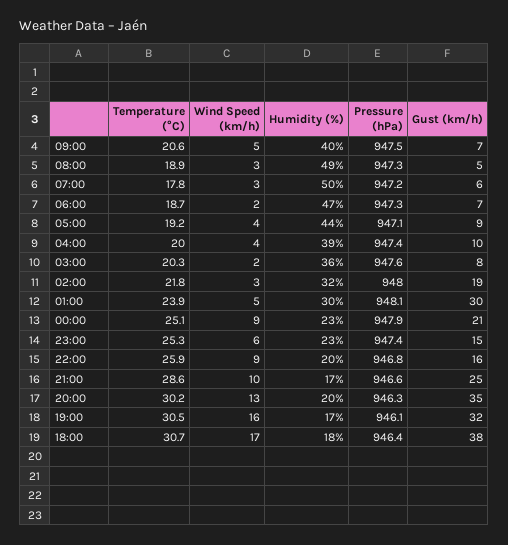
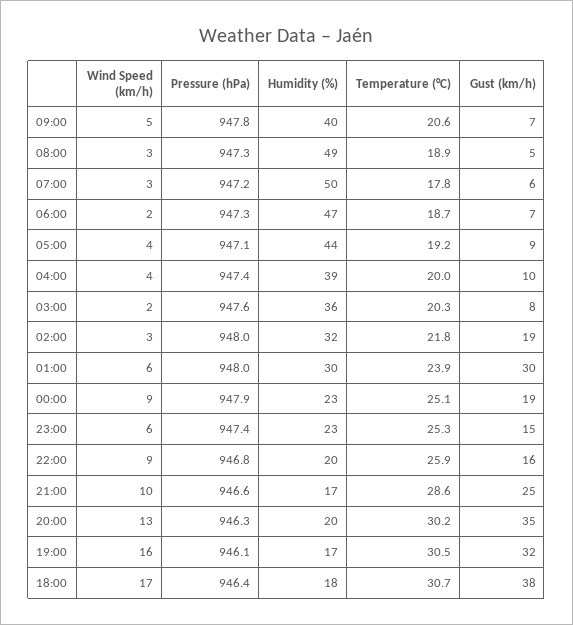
  {
    "Temperature (°C)": {
      "09:00": 20.6,
      "08:00": 18.9,
      "07:00": 17.8,
      "06:00": 18.7,
      "05:00": 19.2,
      "04:00": 20,
      "03:00": 20.3,
      "02:00": 21.8,
      "01:00": 23.9,
      "00:00": 25.1,
      "23:00": 25.3,
      "22:00": 25.9,
      "21:00": 28.6,
      "20:00": 30.2,
      "19:00": 30.5,
      "18:00": 30.7
    },
    "Wind Speed (km/h)": {
      "09:00": 5,
      "08:00": 3,
      "07:00": 3,
      "06:00": 2,
      "05:00": 4,
      "04:00": 4,
      "03:00": 2,
      "02:00": 3,
-     "01:00": 5,
+     "01:00": 6,
      "00:00": 9,
      "23:00": 6,
      "22:00": 9,
      "21:00": 10,
      "20:00": 13,
      "19:00": 16,
      "18:00": 17
    },
    "Humidity (%)": {
      "09:00": 40,
      "08:00": 49,
      "07:00": 50,
      "06:00": 47,
      "05:00": 44,
      "04:00": 39,
      "03:00": 36,
      "02:00": 32,
      "01:00": 30,
      "00:00": 23,
      "23:00": 23,
      "22:00": 20,
      "21:00": 17,
      "20:00": 20,
      "19:00": 17,
      "18:00": 18
    },
    "Pressure (hPa)": {
-     "09:00": 947.5,
+     "09:00": 947.8,
      "08:00": 947.3,
      "07:00": 947.2,
      "06:00": 947.3,
      "05:00": 947.1,
      "04:00": 947.4,
      "03:00": 947.6,
      "02:00": 948,
-     "01:00": 948.1,
+     "01:00": 948,
      "00:00": 947.9,
      "23:00": 947.4,
      "22:00": 946.8,
      "21:00": 946.6,
      "20:00": 946.3,
      "19:00": 946.1,
      "18:00": 946.4
    },
    "Gust (km/h)": {
      "09:00": 7,
      "08:00": 5,
      "07:00": 6,
      "06:00": 7,
      "05:00": 9,
      "04:00": 10,
      "03:00": 8,
      "02:00": 19,
      "01:00": 30,
-     "00:00": 21,
+     "00:00": 19,
      "23:00": 15,
      "22:00": 16,
      "21:00": 25,
      "20:00": 35,
      "19:00": 32,
      "18:00": 38
    }
  }

